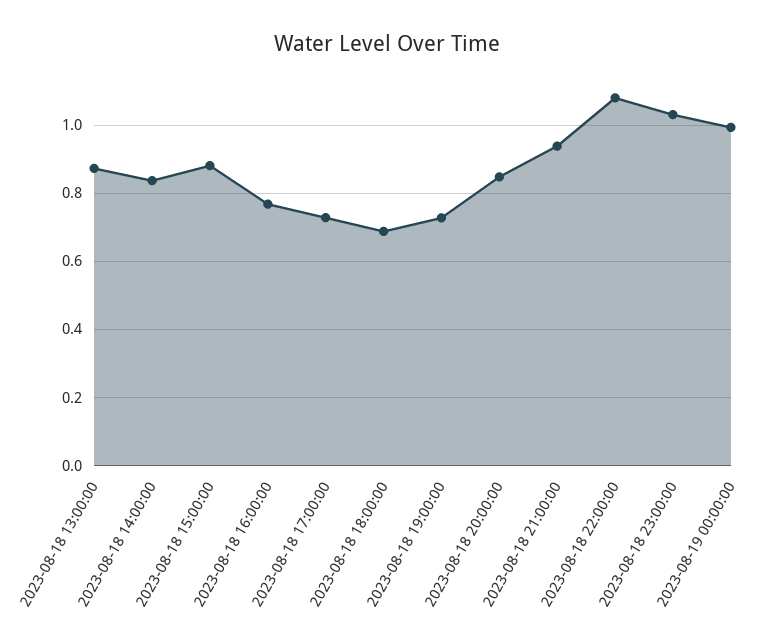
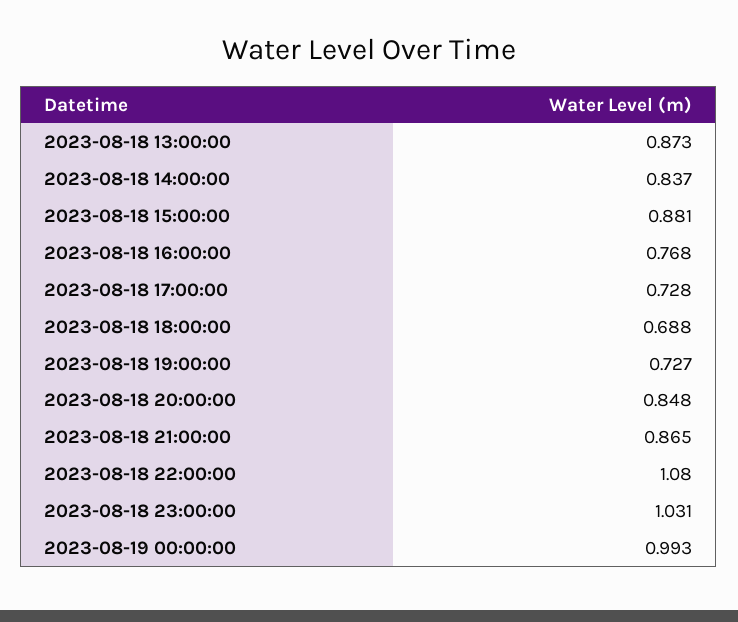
  {
    "2023-08-18 13:00:00": 0.873,
    "2023-08-18 14:00:00": 0.837,
    "2023-08-18 15:00:00": 0.881,
    "2023-08-18 16:00:00": 0.768,
    "2023-08-18 17:00:00": 0.728,
    "2023-08-18 18:00:00": 0.688,
    "2023-08-18 19:00:00": 0.727,
    "2023-08-18 20:00:00": 0.848,
-   "2023-08-18 21:00:00": 0.94,
+   "2023-08-18 21:00:00": 0.865,
    "2023-08-18 22:00:00": 1.08,
    "2023-08-18 23:00:00": 1.031,
    "2023-08-19 00:00:00": 0.993
  }

